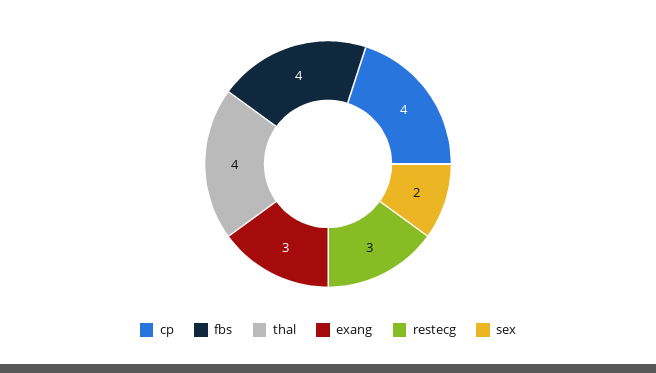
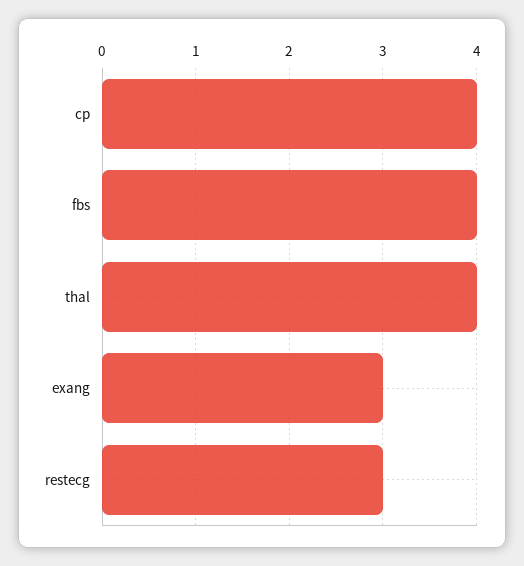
  {
    "cp": 4,
    "fbs": 4,
    "thal": 4,
    "exang": 3,
-   "restecg": 3,
+   "restecg": 3
-   "sex": 2
  }

